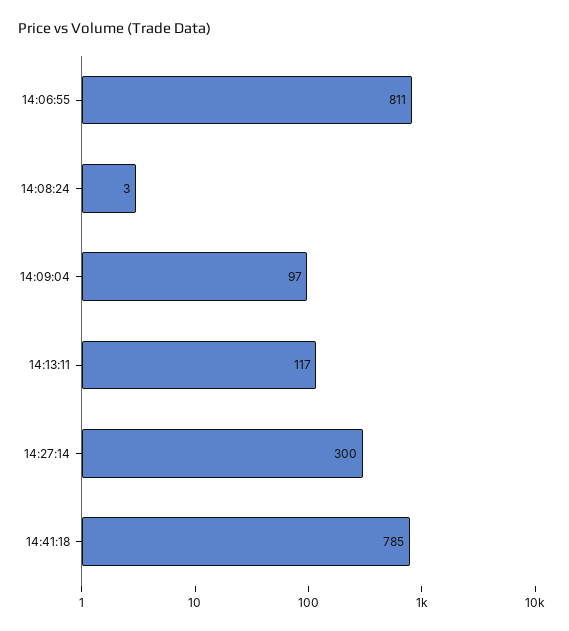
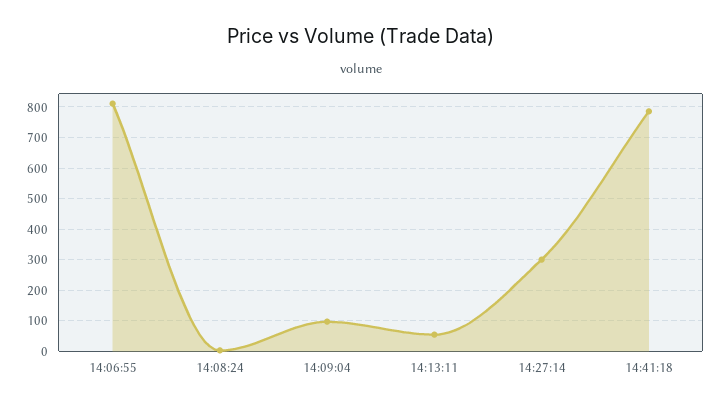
  {
    "14:06:55": 811,
    "14:08:24": 3,
    "14:09:04": 97,
-   "14:13:11": 117,
+   "14:13:11": 60,
    "14:27:14": 300,
    "14:41:18": 785
  }

